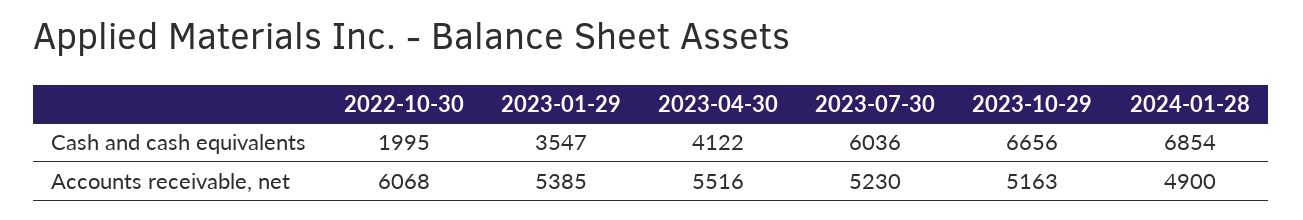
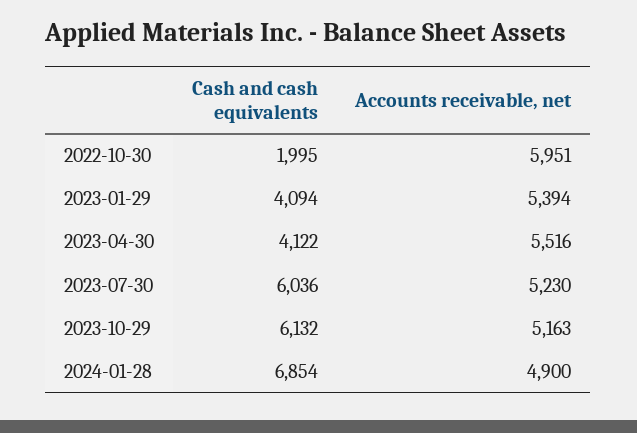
  {
    "2022-10-30": {
      "Cash and cash equivalents": 1995,
-     "Accounts receivable, net": 6068
+     "Accounts receivable, net": 5951
    },
    "2023-01-29": {
-     "Cash and cash equivalents": 3547,
+     "Cash and cash equivalents": 4094,
-     "Accounts receivable, net": 5385
+     "Accounts receivable, net": 5394
    },
    "2023-04-30": {
      "Cash and cash equivalents": 4122,
      "Accounts receivable, net": 5516
    },
    "2023-07-30": {
      "Cash and cash equivalents": 6036,
      "Accounts receivable, net": 5230
    },
    "2023-10-29": {
-     "Cash and cash equivalents": 6656,
+     "Cash and cash equivalents": 6132,
      "Accounts receivable, net": 5163
    },
    "2024-01-28": {
      "Cash and cash equivalents": 6854,
      "Accounts receivable, net": 4900
    }
  }

